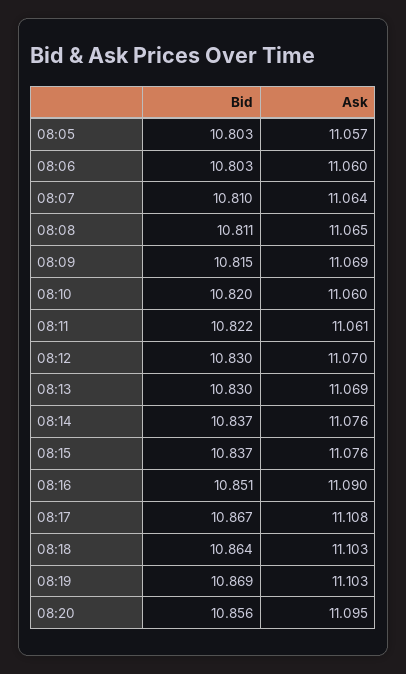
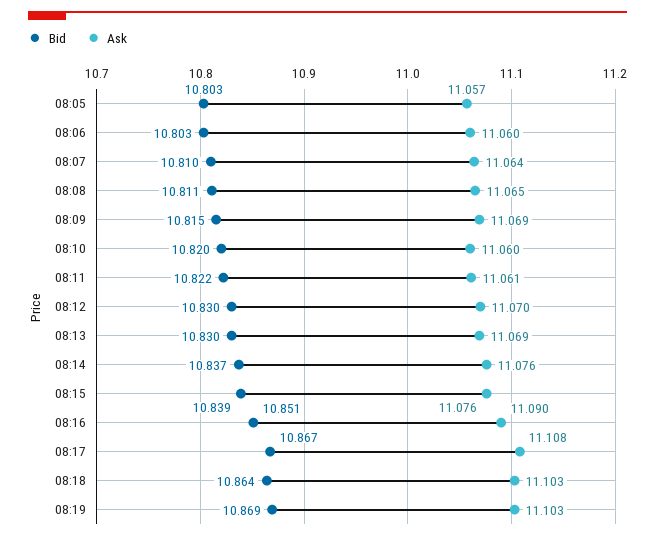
  {
    "Bid": {
      "08:05": 10.803,
      "08:06": 10.803,
      "08:07": 10.81,
      "08:08": 10.811,
      "08:09": 10.815,
      "08:10": 10.82,
      "08:11": 10.822,
      "08:12": 10.83,
      "08:13": 10.83,
      "08:14": 10.837,
-     "08:15": 10.837,
+     "08:15": 10.839,
      "08:16": 10.851,
      "08:17": 10.867,
      "08:18": 10.864,
-     "08:19": 10.869,
+     "08:19": 10.869
-     "08:20": 10.856
    },
    "Ask": {
      "08:05": 11.057,
      "08:06": 11.06,
      "08:07": 11.064,
      "08:08": 11.065,
      "08:09": 11.069,
      "08:10": 11.06,
      "08:11": 11.061,
      "08:12": 11.07,
      "08:13": 11.069,
      "08:14": 11.076,
      "08:15": 11.076,
      "08:16": 11.09,
      "08:17": 11.108,
      "08:18": 11.103,
-     "08:19": 11.103,
+     "08:19": 11.103
-     "08:20": 11.095
    }
  }

